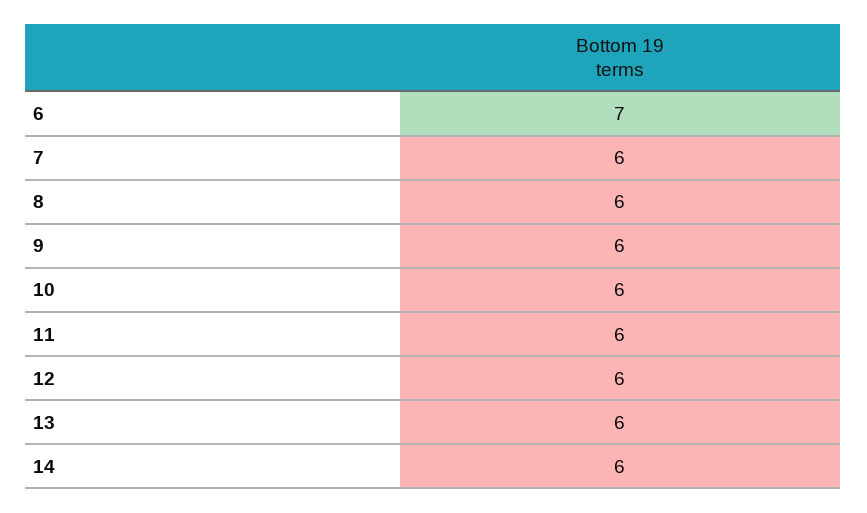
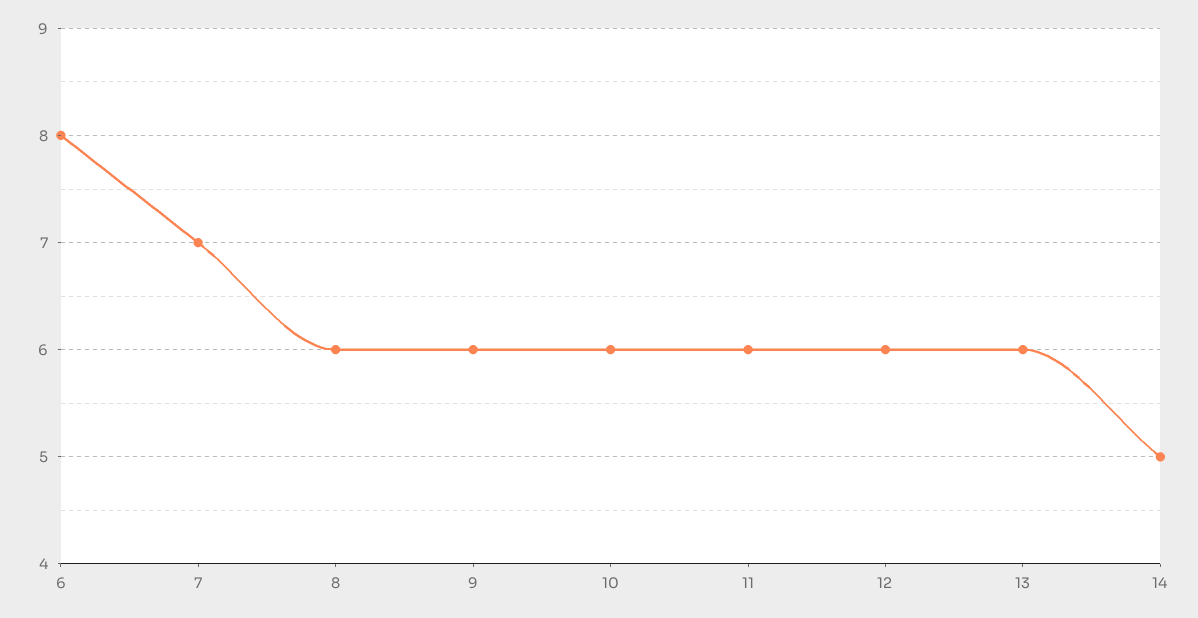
  {
-   "6": 7,
+   "6": 8,
-   "7": 6,
+   "7": 7,
    "8": 6,
    "9": 6,
    "10": 6,
    "11": 6,
    "12": 6,
    "13": 6,
-   "14": 6
+   "14": 5
  }

